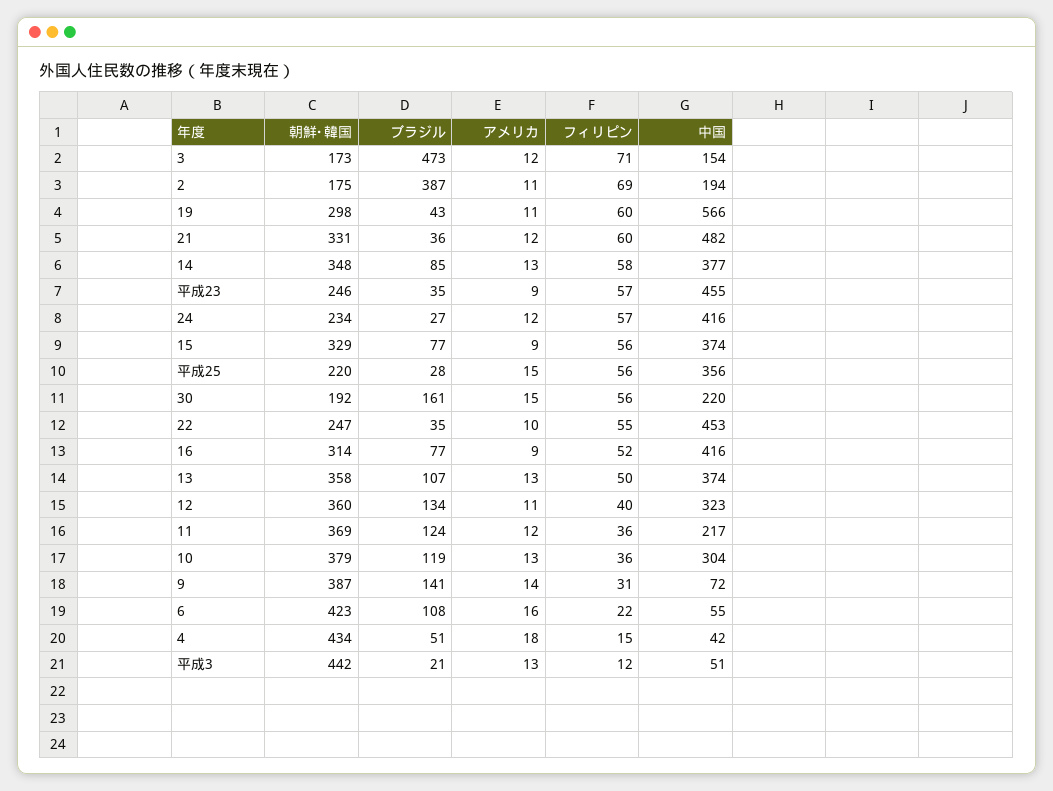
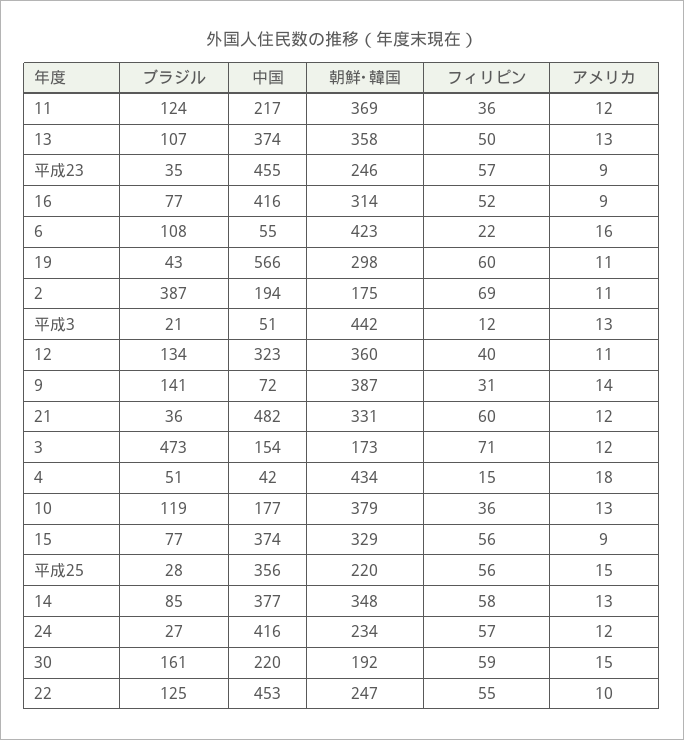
  {
    "朝鮮･韓国": {
      "3": 173,
      "2": 175,
      "19": 298,
      "21": 331,
      "14": 348,
      "平成23": 246,
      "24": 234,
      "15": 329,
      "平成25": 220,
      "30": 192,
      "22": 247,
      "16": 314,
      "13": 358,
      "12": 360,
      "11": 369,
      "10": 379,
      "9": 387,
      "6": 423,
      "4": 434,
      "平成3": 442
    },
    "ブラジル": {
      "3": 473,
      "2": 387,
      "19": 43,
      "21": 36,
      "14": 85,
      "平成23": 35,
      "24": 27,
      "15": 77,
      "平成25": 28,
      "30": 161,
-     "22": 35,
+     "22": 125,
      "16": 77,
      "13": 107,
      "12": 134,
      "11": 124,
      "10": 119,
      "9": 141,
      "6": 108,
      "4": 51,
      "平成3": 21
    },
    "アメリカ": {
      "3": 12,
      "2": 11,
      "19": 11,
      "21": 12,
      "14": 13,
      "平成23": 9,
      "24": 12,
      "15": 9,
      "平成25": 15,
      "30": 15,
      "22": 10,
      "16": 9,
      "13": 13,
      "12": 11,
      "11": 12,
      "10": 13,
      "9": 14,
      "6": 16,
      "4": 18,
      "平成3": 13
    },
    "フィリピン": {
      "3": 71,
      "2": 69,
      "19": 60,
      "21": 60,
      "14": 58,
      "平成23": 57,
      "24": 57,
      "15": 56,
      "平成25": 56,
-     "30": 56,
+     "30": 59,
      "22": 55,
      "16": 52,
      "13": 50,
      "12": 40,
      "11": 36,
      "10": 36,
      "9": 31,
      "6": 22,
      "4": 15,
      "平成3": 12
    },
    "中国": {
      "3": 154,
      "2": 194,
      "19": 566,
      "21": 482,
      "14": 377,
      "平成23": 455,
      "24": 416,
      "15": 374,
      "平成25": 356,
      "30": 220,
      "22": 453,
      "16": 416,
      "13": 374,
      "12": 323,
      "11": 217,
-     "10": 304,
+     "10": 177,
      "9": 72,
      "6": 55,
      "4": 42,
      "平成3": 51
    }
  }

